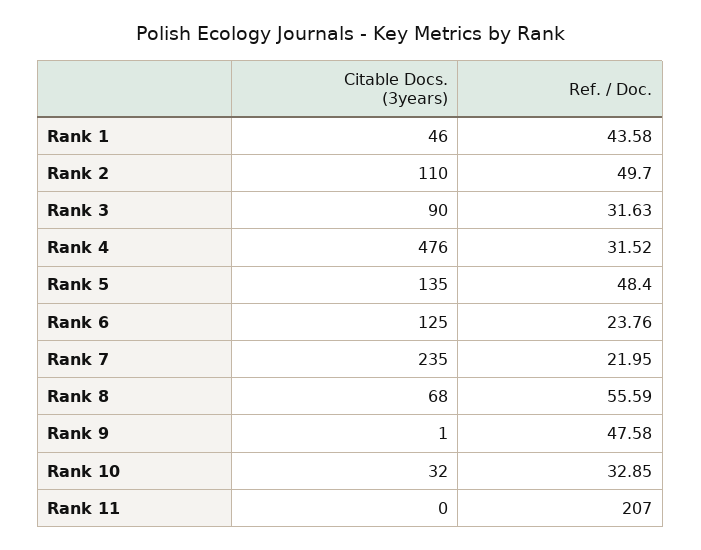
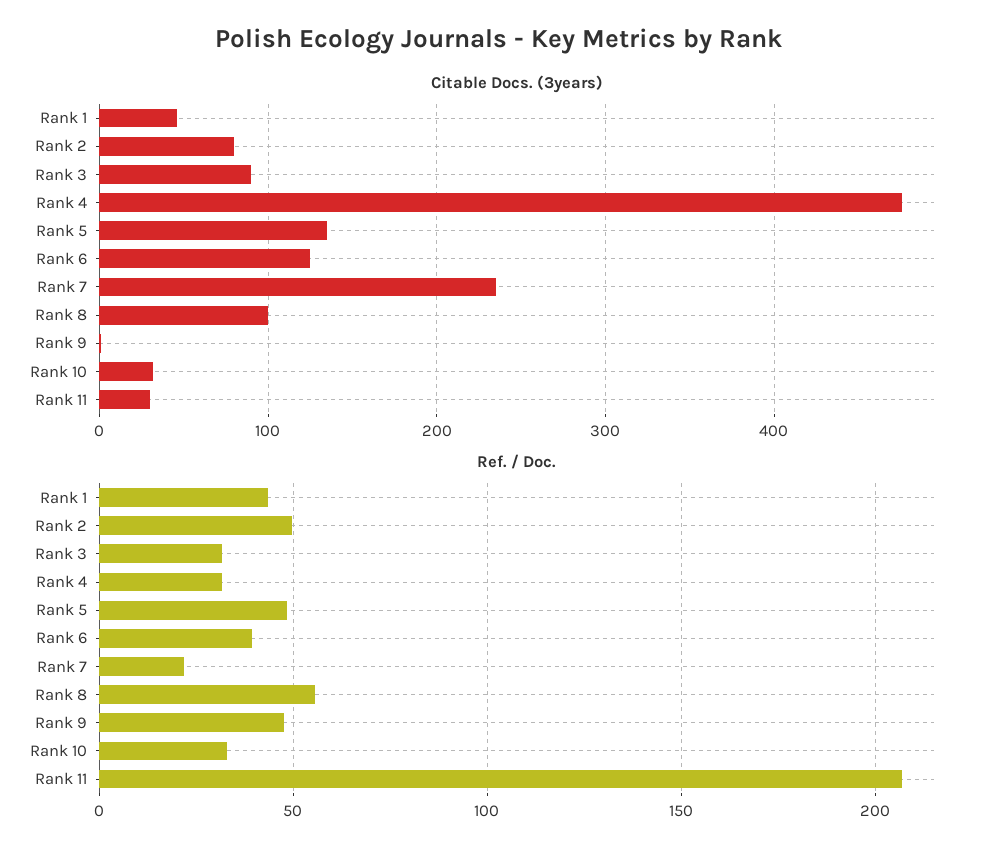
  {
    "Citable Docs. (3years)": {
      "Rank 1": 46,
-     "Rank 2": 110,
+     "Rank 2": 80,
      "Rank 3": 90,
      "Rank 4": 476,
      "Rank 5": 135,
      "Rank 6": 125,
      "Rank 7": 235,
-     "Rank 8": 68,
+     "Rank 8": 100,
      "Rank 9": 1,
      "Rank 10": 32,
-     "Rank 11": 0
+     "Rank 11": 30
    },
    "Ref. / Doc.": {
      "Rank 1": 43.58,
      "Rank 2": 49.7,
      "Rank 3": 31.63,
      "Rank 4": 31.52,
      "Rank 5": 48.4,
-     "Rank 6": 23.76,
+     "Rank 6": 40,
      "Rank 7": 21.95,
      "Rank 8": 55.59,
      "Rank 9": 47.58,
      "Rank 10": 32.85,
      "Rank 11": 207
    }
  }

